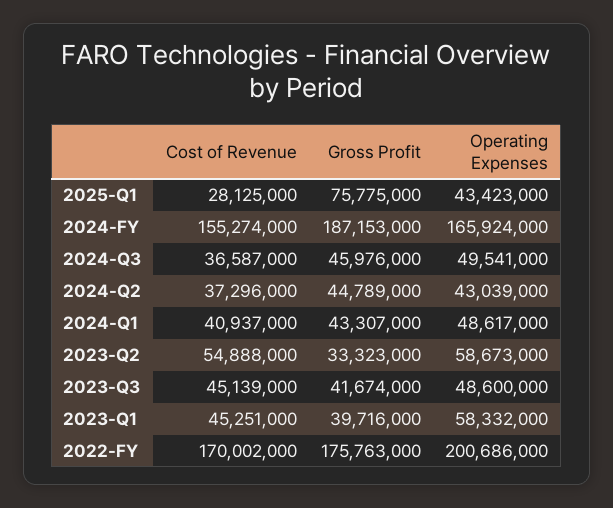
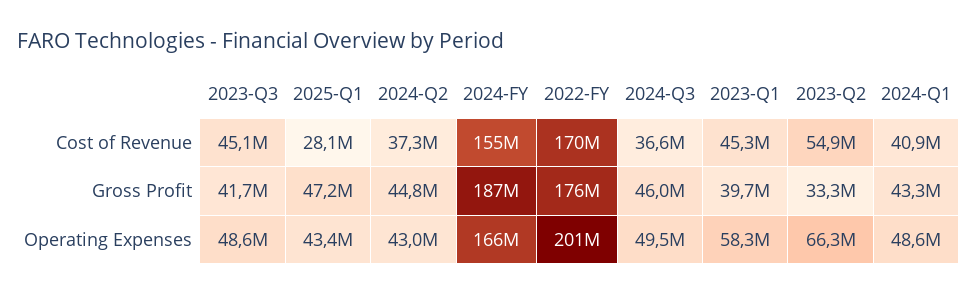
  {
    "Cost of Revenue": {
      "2025-Q1": 28125000,
      "2024-FY": 155274000,
      "2024-Q3": 36587000,
      "2024-Q2": 37296000,
      "2024-Q1": 40937000,
      "2023-Q2": 54888000,
      "2023-Q3": 45139000,
      "2023-Q1": 45251000,
      "2022-FY": 170002000
    },
    "Gross Profit": {
-     "2025-Q1": 75775000,
+     "2025-Q1": 47200000,
      "2024-FY": 187153000,
      "2024-Q3": 45976000,
      "2024-Q2": 44789000,
      "2024-Q1": 43307000,
      "2023-Q2": 33323000,
      "2023-Q3": 41674000,
      "2023-Q1": 39716000,
      "2022-FY": 175763000
    },
    "Operating Expenses": {
      "2025-Q1": 43423000,
      "2024-FY": 165924000,
      "2024-Q3": 49541000,
      "2024-Q2": 43039000,
      "2024-Q1": 48617000,
-     "2023-Q2": 58673000,
+     "2023-Q2": 66300000,
      "2023-Q3": 48600000,
      "2023-Q1": 58332000,
      "2022-FY": 200686000
    }
  }

